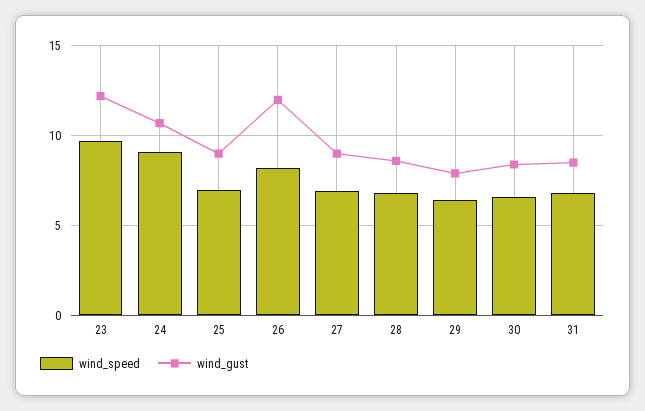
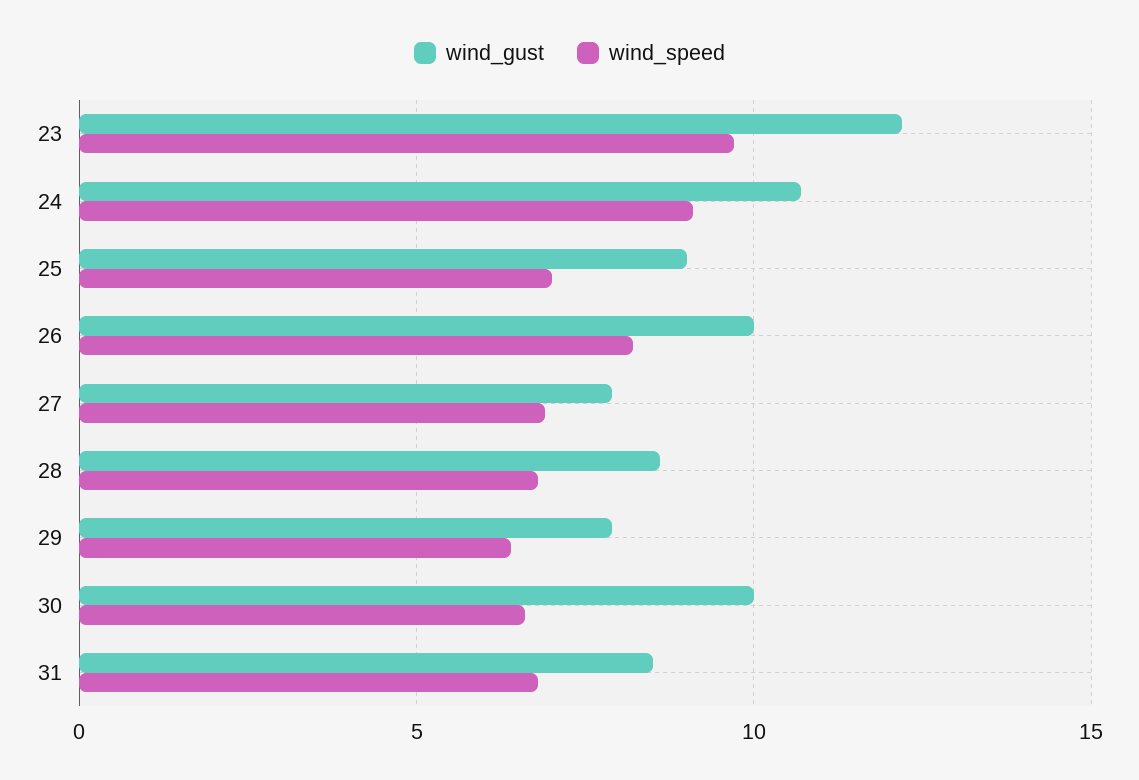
  {
    "wind_speed": {
      "23": 9.5,
      "24": 9,
      "25": 7,
      "26": 8,
      "27": 7,
      "28": 7,
      "29": 6.5,
      "30": 6.5,
      "31": 7
    },
    "wind_gust": {
      "23": 12,
      "24": 10.5,
      "25": 9,
-     "26": 12,
+     "26": 10,
-     "27": 9,
+     "27": 8,
      "28": 8.5,
      "29": 8,
-     "30": 8.5,
+     "30": 10,
      "31": 8.5
    }
  }

